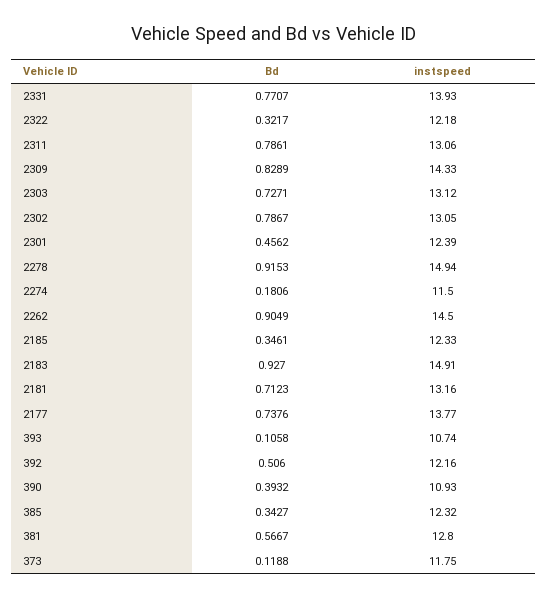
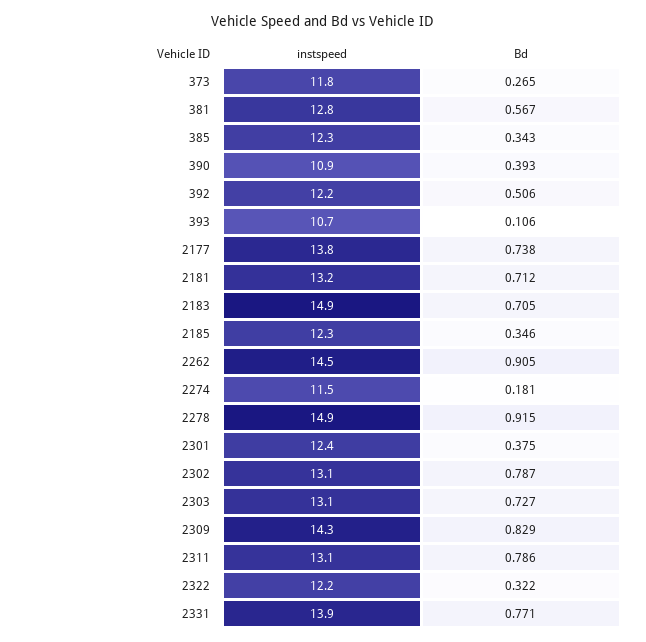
  {
    "Bd": {
      "2331": 0.7707,
      "2322": 0.3217,
      "2311": 0.7861,
      "2309": 0.8289,
      "2303": 0.7271,
      "2302": 0.7867,
-     "2301": 0.4562,
+     "2301": 0.375,
      "2278": 0.9153,
      "2274": 0.1806,
      "2262": 0.9049,
      "2185": 0.3461,
-     "2183": 0.927,
+     "2183": 0.705,
      "2181": 0.7123,
      "2177": 0.7376,
      "393": 0.1058,
      "392": 0.506,
      "390": 0.3932,
      "385": 0.3427,
      "381": 0.5667,
-     "373": 0.1188
+     "373": 0.265
    },
    "instspeed": {
      "2331": 13.93,
      "2322": 12.18,
      "2311": 13.06,
      "2309": 14.33,
      "2303": 13.12,
      "2302": 13.05,
      "2301": 12.39,
      "2278": 14.94,
      "2274": 11.5,
      "2262": 14.5,
      "2185": 12.33,
      "2183": 14.91,
      "2181": 13.16,
      "2177": 13.77,
      "393": 10.74,
      "392": 12.16,
      "390": 10.93,
      "385": 12.32,
      "381": 12.8,
      "373": 11.75
    }
  }

